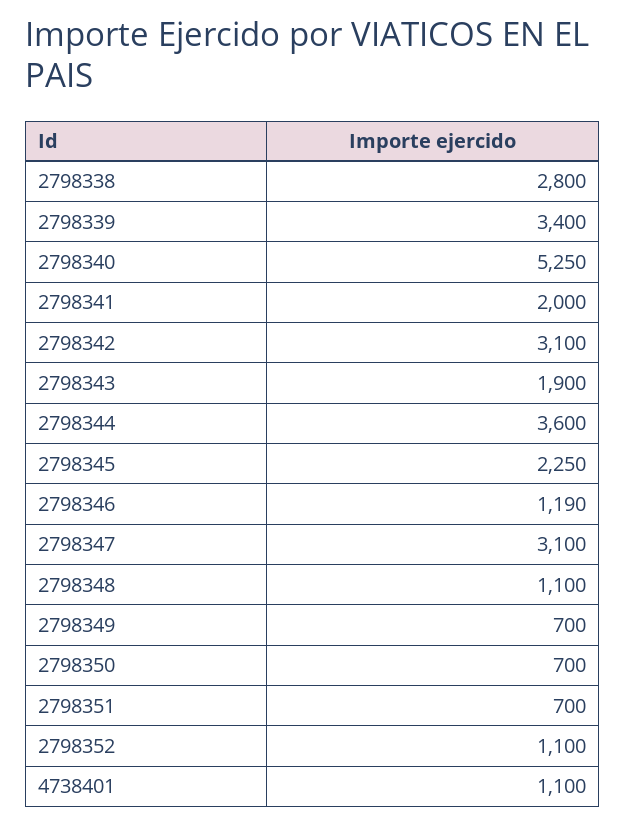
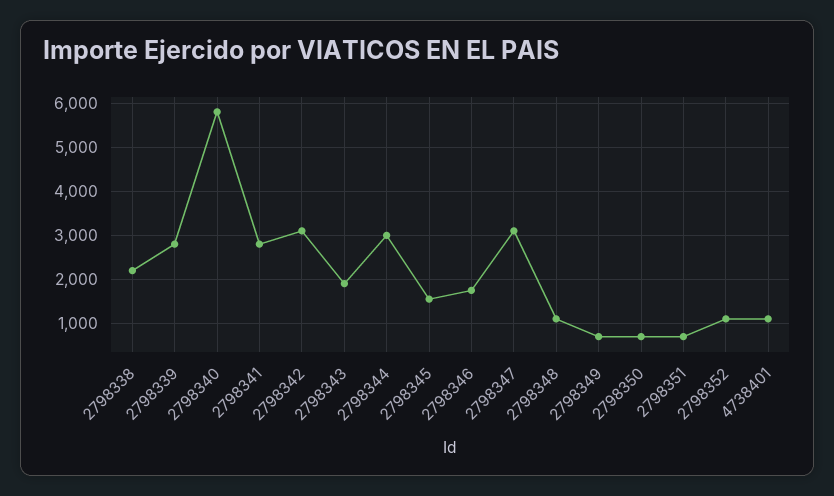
  {
-   "2798338": 2800,
+   "2798338": 2200,
-   "2798339": 3400,
+   "2798339": 2800,
-   "2798340": 5250,
+   "2798340": 5800,
-   "2798341": 2000,
+   "2798341": 2800,
    "2798342": 3100,
    "2798343": 1900,
-   "2798344": 3600,
+   "2798344": 3000,
-   "2798345": 2250,
+   "2798345": 1600,
-   "2798346": 1190,
+   "2798346": 1800,
    "2798347": 3100,
    "2798348": 1100,
    "2798349": 700,
    "2798350": 700,
    "2798351": 700,
    "2798352": 1100,
    "4738401": 1100
  }

